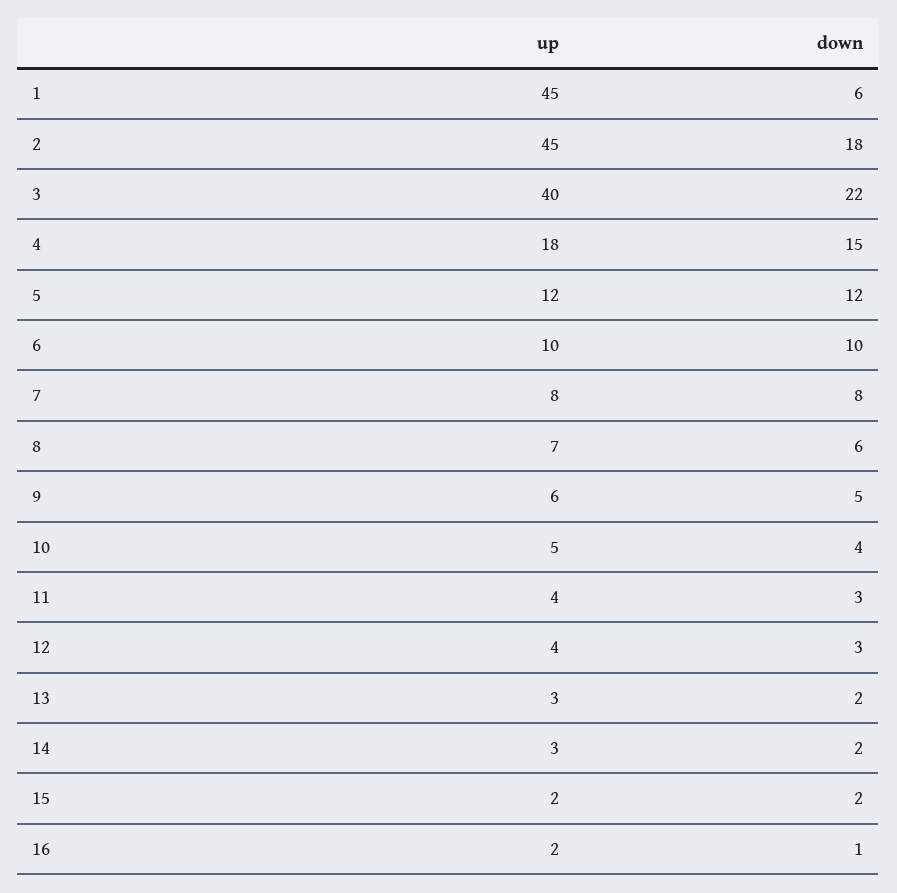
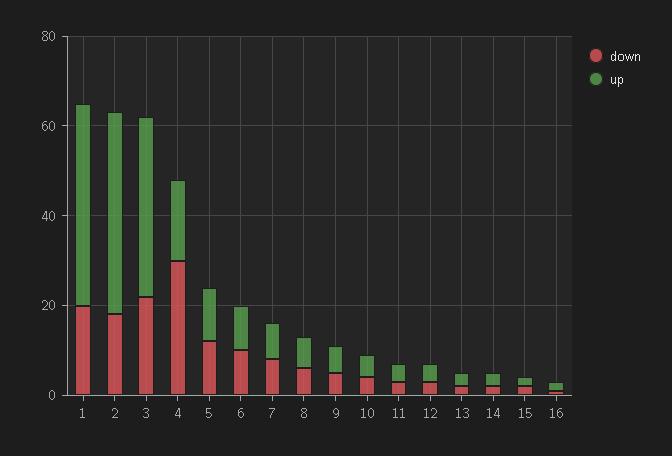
  {
    "up": {
      "1": 45,
      "2": 45,
      "3": 40,
      "4": 18,
      "5": 12,
      "6": 10,
      "7": 8,
      "8": 7,
      "9": 6,
      "10": 5,
      "11": 4,
      "12": 4,
      "13": 3,
      "14": 3,
      "15": 2,
      "16": 2
    },
    "down": {
-     "1": 6,
+     "1": 20,
      "2": 18,
      "3": 22,
-     "4": 15,
+     "4": 30,
      "5": 12,
      "6": 10,
      "7": 8,
      "8": 6,
      "9": 5,
      "10": 4,
      "11": 3,
      "12": 3,
      "13": 2,
      "14": 2,
      "15": 2,
      "16": 1
    }
  }

